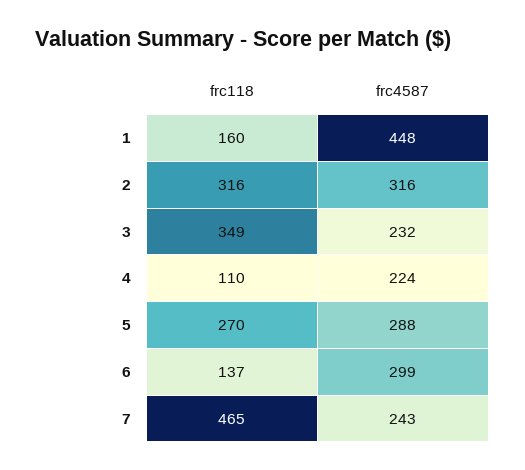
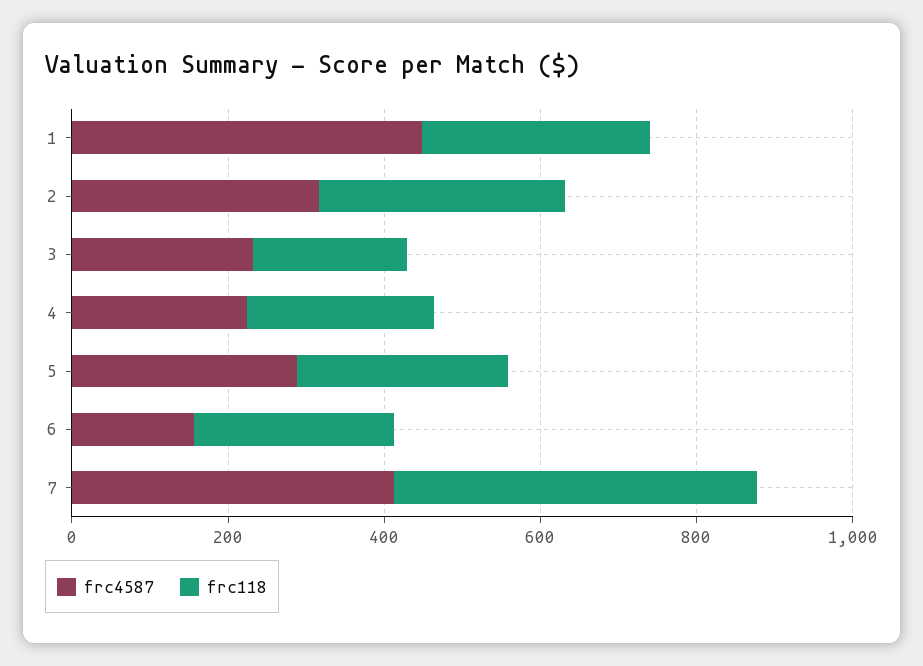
  {
    "frc118": {
-     "1": 160,
+     "1": 300,
      "2": 316,
-     "3": 349,
+     "3": 200,
-     "4": 110,
+     "4": 250,
      "5": 270,
-     "6": 137,
+     "6": 250,
      "7": 465
    },
    "frc4587": {
      "1": 448,
      "2": 316,
      "3": 232,
      "4": 224,
      "5": 288,
-     "6": 299,
+     "6": 150,
-     "7": 243
+     "7": 400
    }
  }

